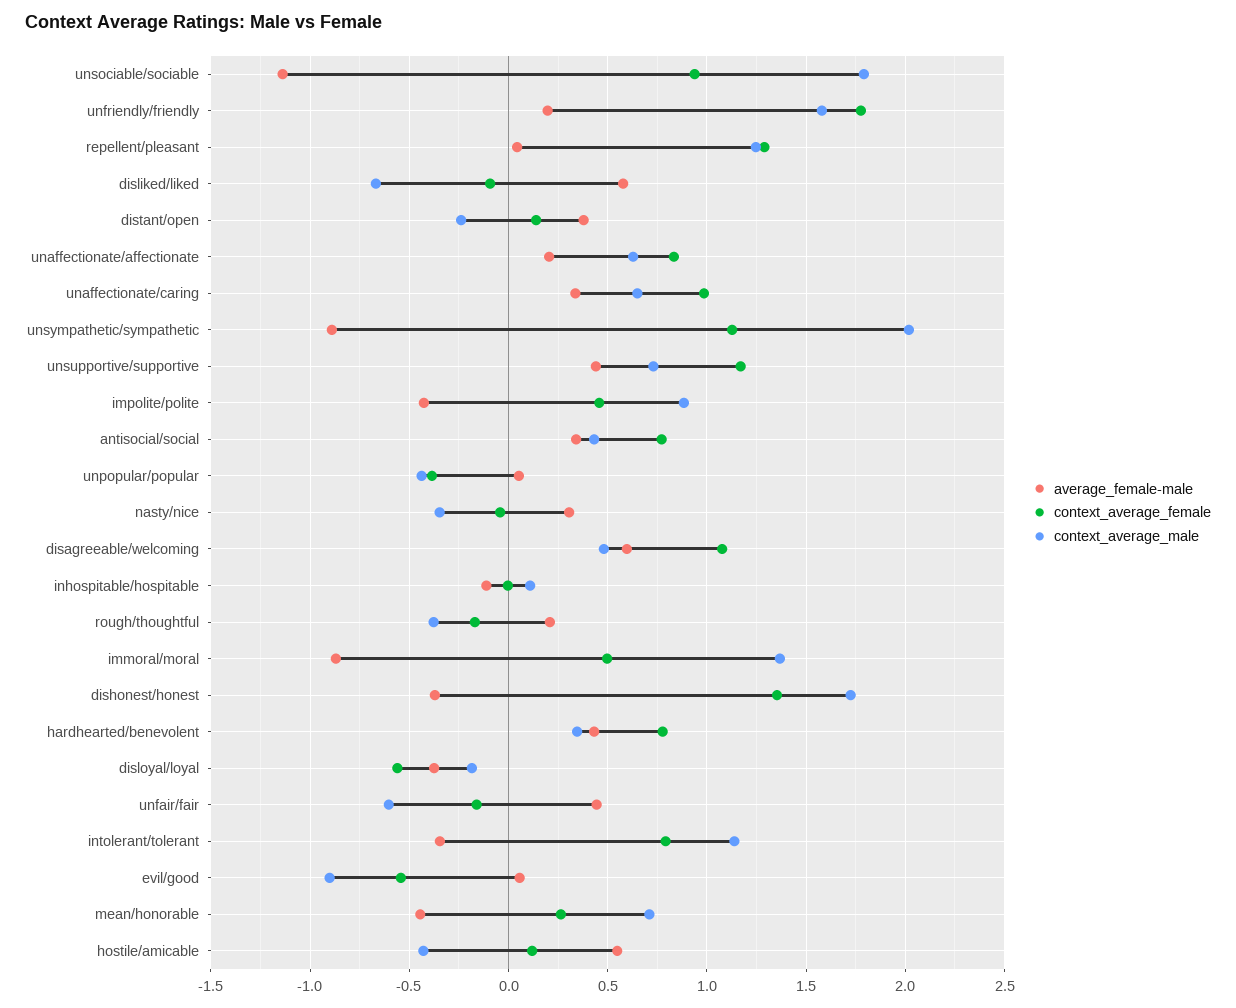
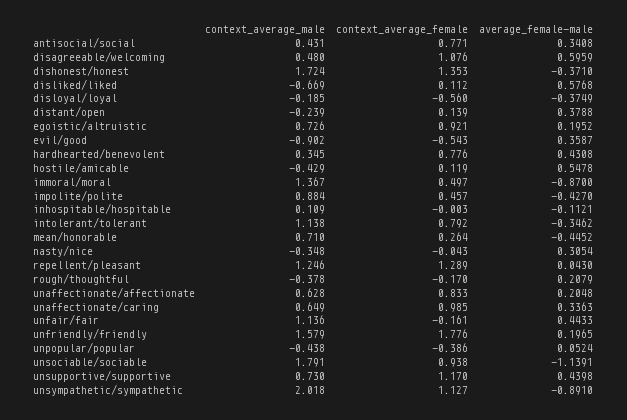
  {
    "average_female-male": {
      "unsociable/sociable": -1.1391,
      "unfriendly/friendly": 0.1965,
      "repellent/pleasant": 0.043,
      "disliked/liked": 0.5768,
      "distant/open": 0.3788,
      "unaffectionate/affectionate": 0.2048,
      "unaffectionate/caring": 0.3363,
      "unsympathetic/sympathetic": -0.891,
      "unsupportive/supportive": 0.4398,
      "impolite/polite": -0.427,
      "antisocial/social": 0.3408,
      "unpopular/popular": 0.0524,
      "nasty/nice": 0.3054,
      "disagreeable/welcoming": 0.5959,
      "inhospitable/hospitable": -0.1121,
      "rough/thoughtful": 0.2079,
      "immoral/moral": -0.87,
      "dishonest/honest": -0.371,
      "hardhearted/benevolent": 0.4308,
      "disloyal/loyal": -0.3749,
      "unfair/fair": 0.4433,
      "intolerant/tolerant": -0.3462,
-     "evil/good": 0.05,
+     "evil/good": 0.3587,
      "mean/honorable": -0.4452,
-     "hostile/amicable": 0.5478
+     "hostile/amicable": 0.5478,
+     "egoistic/altruistic": 0.1952
    },
    "context_average_female": {
      "unsociable/sociable": 0.938,
      "unfriendly/friendly": 1.776,
      "repellent/pleasant": 1.289,
-     "disliked/liked": -0.1,
+     "disliked/liked": 0.112,
      "distant/open": 0.139,
      "unaffectionate/affectionate": 0.833,
      "unaffectionate/caring": 0.985,
      "unsympathetic/sympathetic": 1.127,
      "unsupportive/supportive": 1.17,
      "impolite/polite": 0.457,
      "antisocial/social": 0.771,
      "unpopular/popular": -0.386,
      "nasty/nice": -0.043,
      "disagreeable/welcoming": 1.076,
      "inhospitable/hospitable": -0.003,
      "rough/thoughtful": -0.17,
      "immoral/moral": 0.497,
      "dishonest/honest": 1.353,
      "hardhearted/benevolent": 0.776,
      "disloyal/loyal": -0.56,
      "unfair/fair": -0.161,
      "intolerant/tolerant": 0.792,
      "evil/good": -0.543,
      "mean/honorable": 0.264,
-     "hostile/amicable": 0.119
+     "hostile/amicable": 0.119,
+     "egoistic/altruistic": 0.921
    },
    "context_average_male": {
      "unsociable/sociable": 1.791,
      "unfriendly/friendly": 1.579,
      "repellent/pleasant": 1.246,
      "disliked/liked": -0.669,
      "distant/open": -0.239,
      "unaffectionate/affectionate": 0.628,
      "unaffectionate/caring": 0.649,
      "unsympathetic/sympathetic": 2.018,
      "unsupportive/supportive": 0.73,
      "impolite/polite": 0.884,
      "antisocial/social": 0.431,
      "unpopular/popular": -0.438,
      "nasty/nice": -0.348,
      "disagreeable/welcoming": 0.48,
      "inhospitable/hospitable": 0.109,
      "rough/thoughtful": -0.378,
      "immoral/moral": 1.367,
      "dishonest/honest": 1.724,
      "hardhearted/benevolent": 0.345,
      "disloyal/loyal": -0.185,
-     "unfair/fair": -0.6,
+     "unfair/fair": 1.136,
      "intolerant/tolerant": 1.138,
      "evil/good": -0.902,
      "mean/honorable": 0.71,
-     "hostile/amicable": -0.429
+     "hostile/amicable": -0.429,
+     "egoistic/altruistic": 0.726
    }
  }

